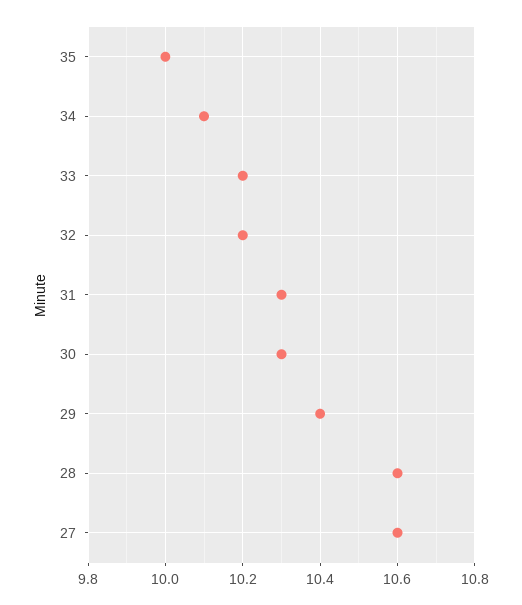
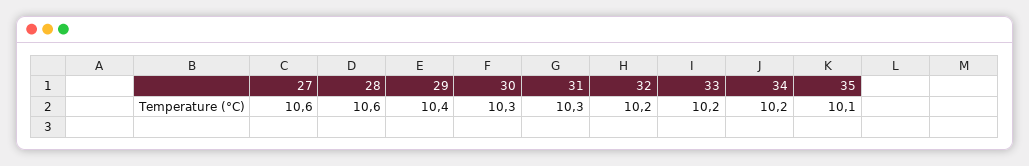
  {
-   "35": 10,
+   "35": 10.1,
-   "34": 10.1,
+   "34": 10.2,
    "33": 10.2,
    "32": 10.2,
    "31": 10.3,
    "30": 10.3,
    "29": 10.4,
    "28": 10.6,
    "27": 10.6
  }

